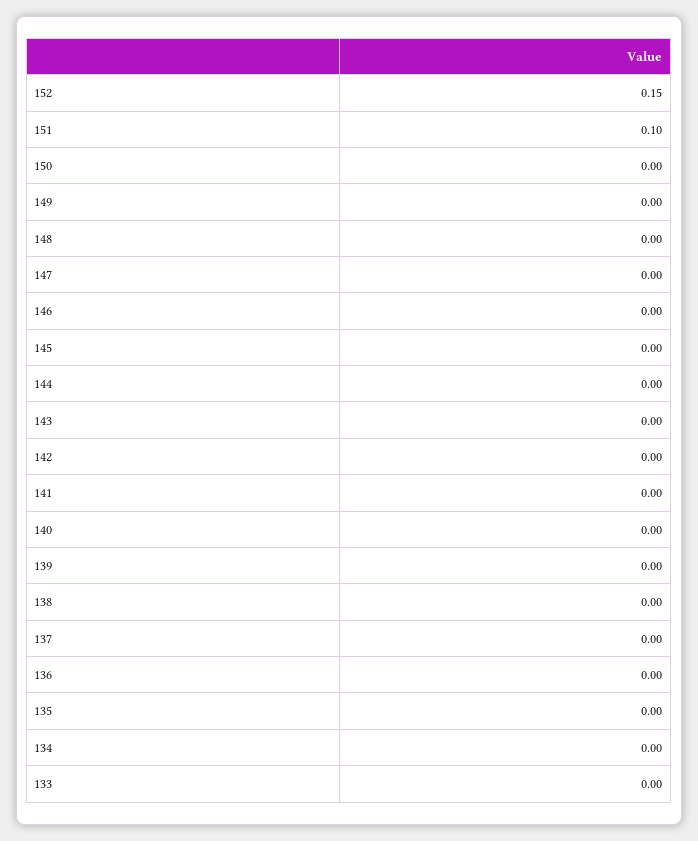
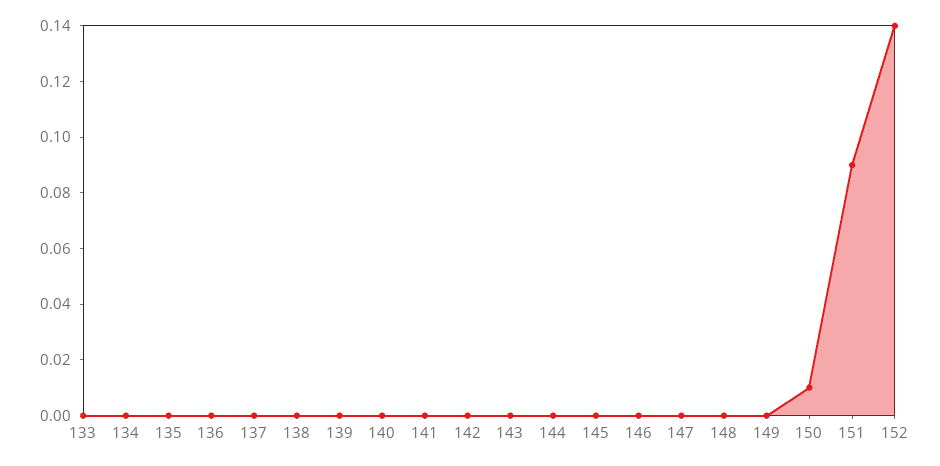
  {
-   "152": 0.15,
+   "152": 0.14,
-   "151": 0.1,
+   "151": 0.09,
-   "150": 0,
+   "150": 0.01,
    "149": 0,
    "148": 0,
    "147": 0,
    "146": 0,
    "145": 0,
    "144": 0,
    "143": 0,
    "142": 0,
    "141": 0,
    "140": 0,
    "139": 0,
    "138": 0,
    "137": 0,
    "136": 0,
    "135": 0,
    "134": 0,
    "133": 0
  }

